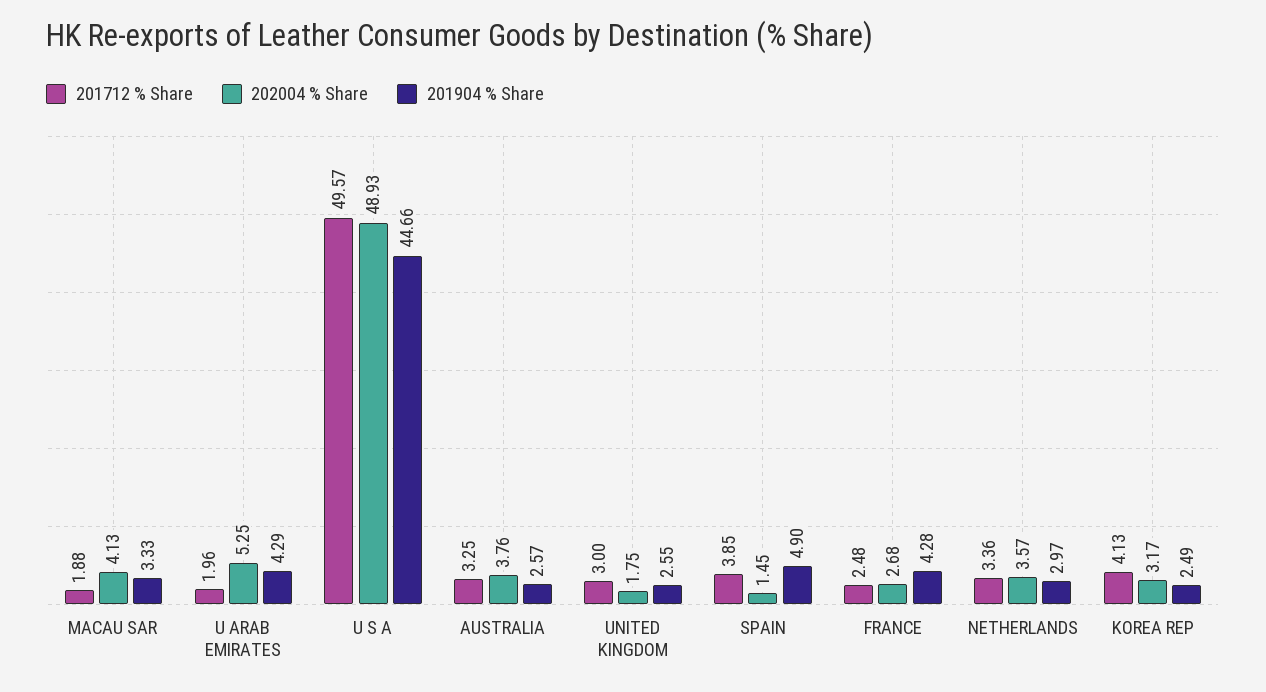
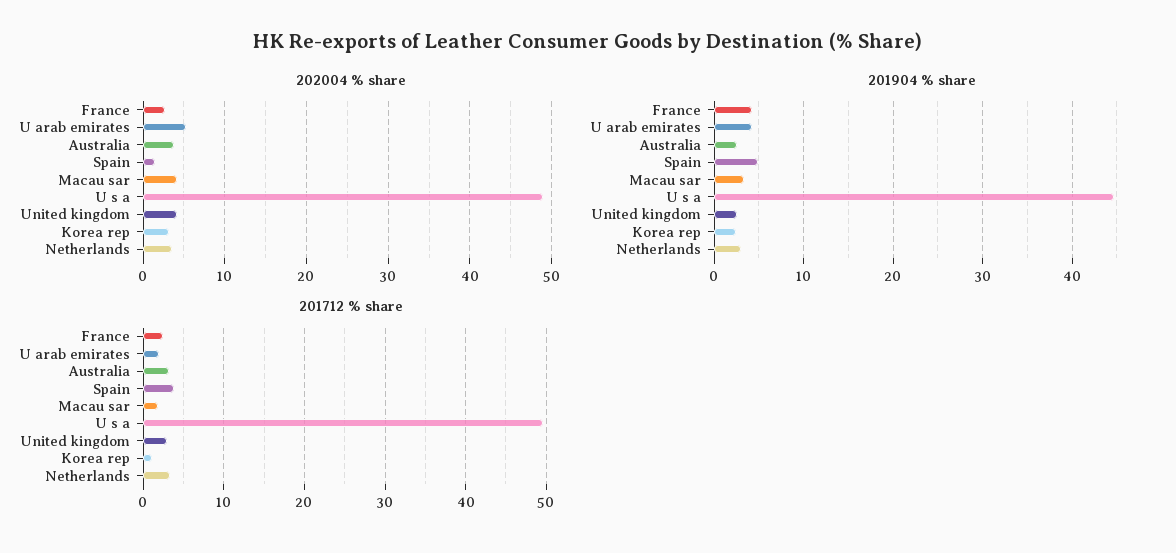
  {
    "201712 % Share": {
      "MACAU SAR": 1.88,
      "U ARAB EMIRATES": 1.96,
      "U S A": 49.57,
      "AUSTRALIA": 3.25,
      "UNITED KINGDOM": 3,
      "SPAIN": 3.85,
      "FRANCE": 2.48,
      "NETHERLANDS": 3.36,
-     "KOREA REP": 4.13
+     "KOREA REP": 1
    },
    "202004 % Share": {
      "MACAU SAR": 4.13,
      "U ARAB EMIRATES": 5.25,
      "U S A": 48.93,
      "AUSTRALIA": 3.76,
-     "UNITED KINGDOM": 1.75,
+     "UNITED KINGDOM": 4,
      "SPAIN": 1.45,
      "FRANCE": 2.68,
      "NETHERLANDS": 3.57,
      "KOREA REP": 3.17
    },
    "201904 % Share": {
      "MACAU SAR": 3.33,
      "U ARAB EMIRATES": 4.29,
      "U S A": 44.66,
      "AUSTRALIA": 2.57,
      "UNITED KINGDOM": 2.55,
      "SPAIN": 4.9,
      "FRANCE": 4.28,
      "NETHERLANDS": 2.97,
      "KOREA REP": 2.49
    }
  }

